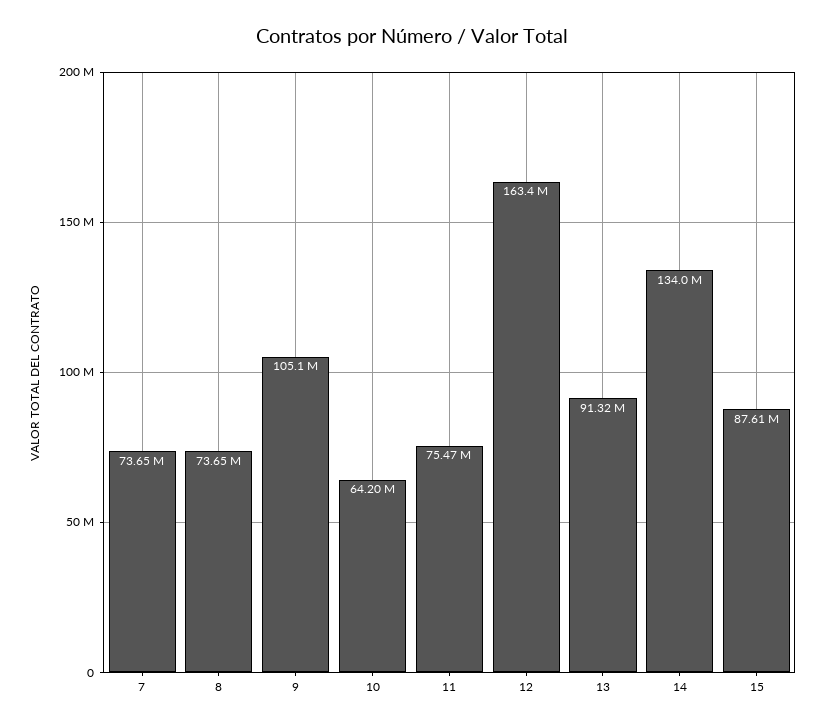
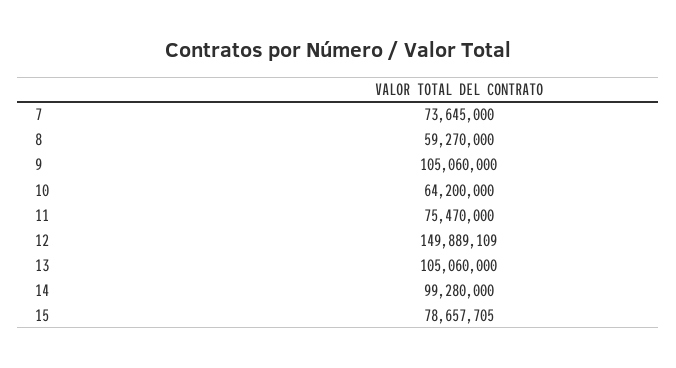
  {
    "7": 73645000,
-   "8": 73650000,
+   "8": 59270000,
    "9": 105060000,
    "10": 64200000,
    "11": 75470000,
-   "12": 163400000,
+   "12": 149889109,
-   "13": 91320000,
+   "13": 105060000,
-   "14": 134000000,
+   "14": 99280000,
-   "15": 87610000
+   "15": 78657705
  }

